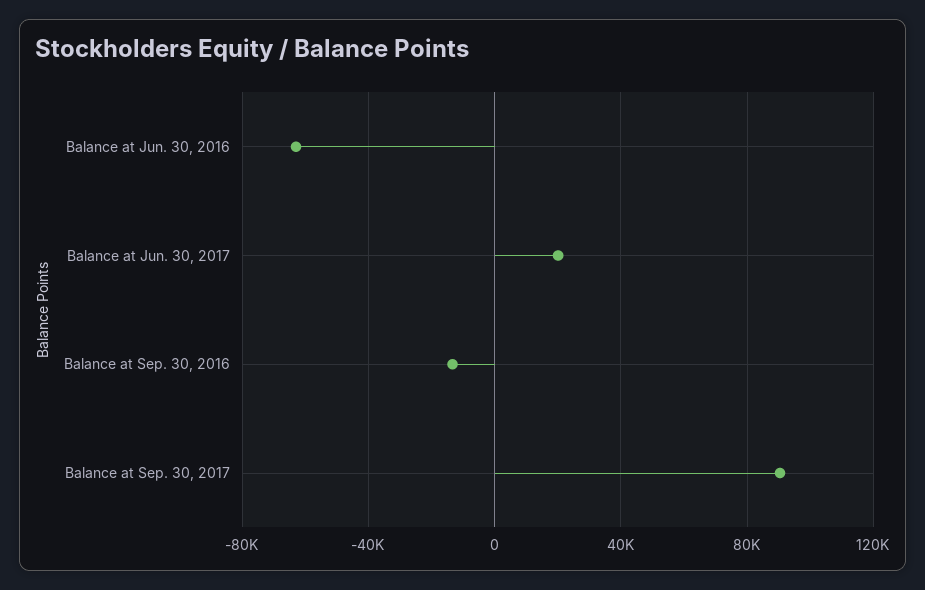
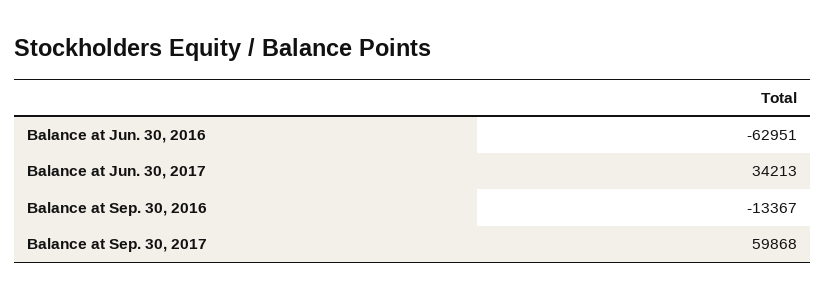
  {
    "Balance at Jun. 30, 2016": -62951,
-   "Balance at Jun. 30, 2017": 20000,
+   "Balance at Jun. 30, 2017": 34213,
    "Balance at Sep. 30, 2016": -13367,
-   "Balance at Sep. 30, 2017": 90000
+   "Balance at Sep. 30, 2017": 59868
  }

